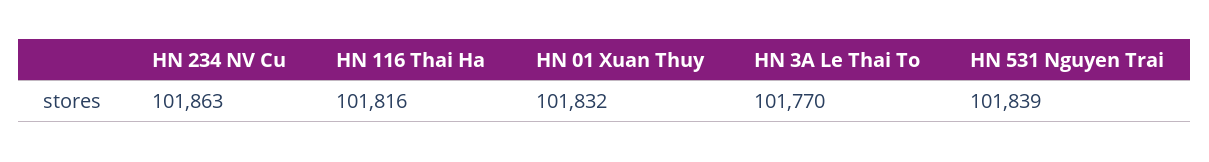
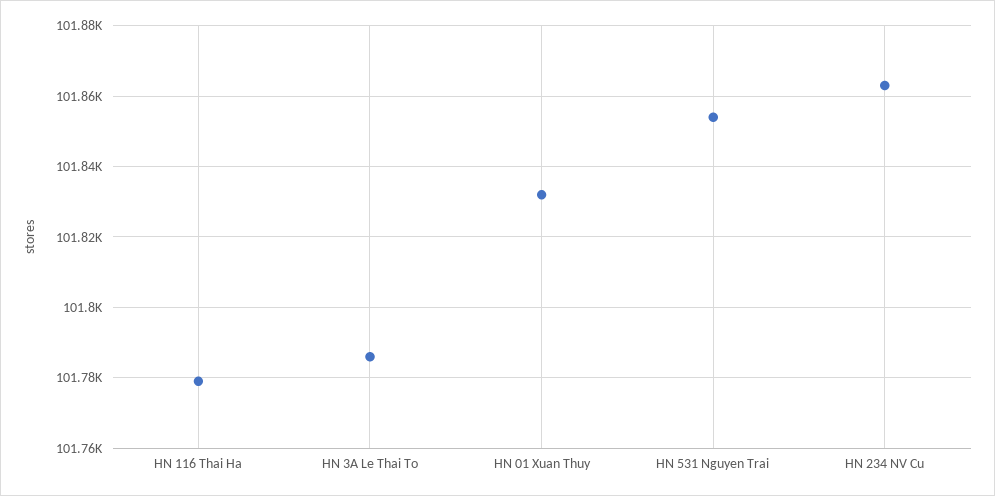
  {
    "HN 234 NV Cu": 101863,
-   "HN 116 Thai Ha": 101816,
+   "HN 116 Thai Ha": 101780,
    "HN 01 Xuan Thuy": 101832,
-   "HN 3A Le Thai To": 101770,
+   "HN 3A Le Thai To": 101785,
-   "HN 531 Nguyen Trai": 101839
+   "HN 531 Nguyen Trai": 101855
  }

